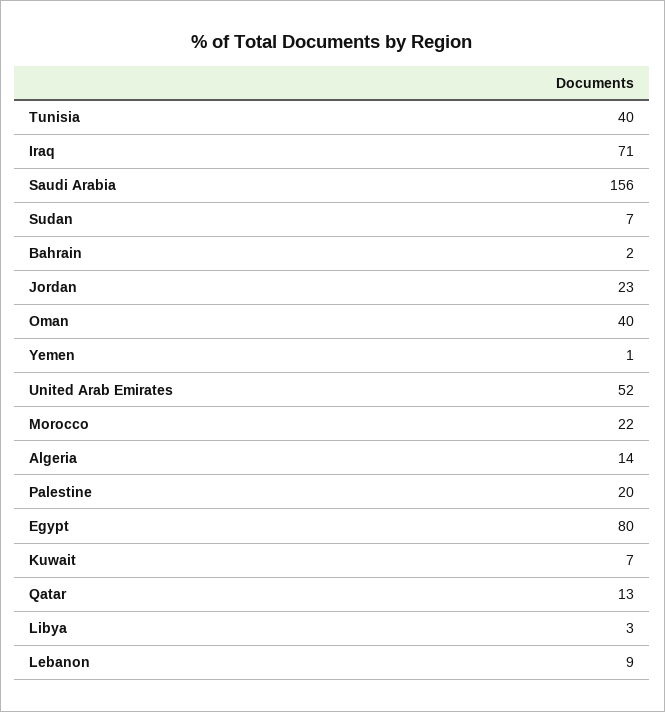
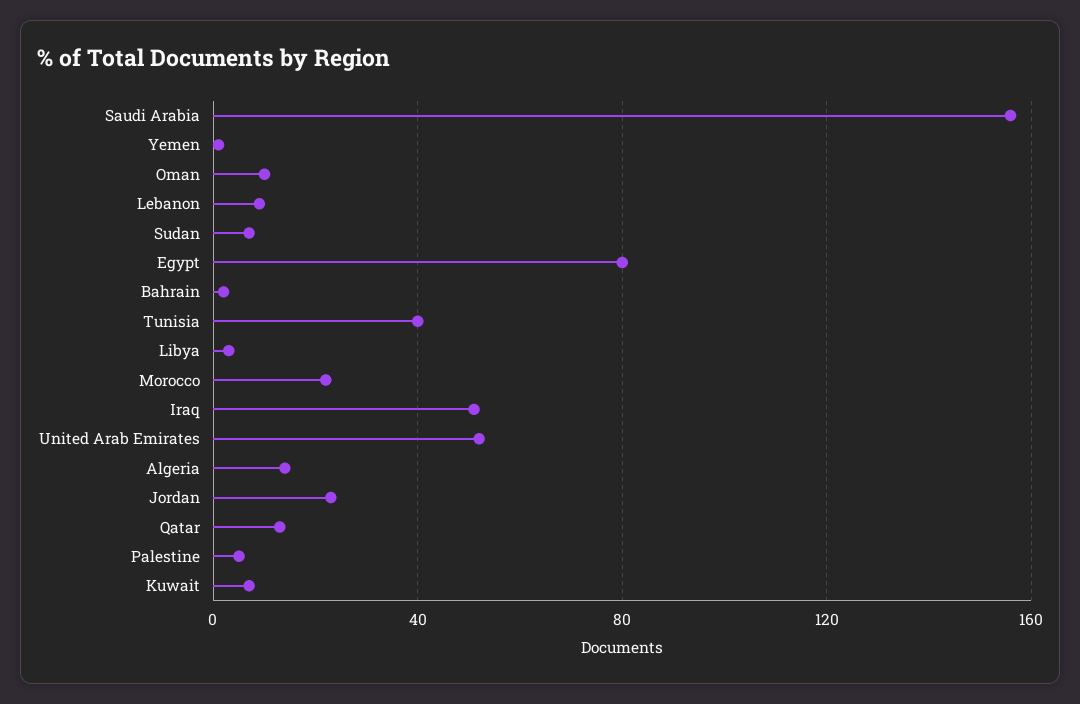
  {
    "Tunisia": 40,
-   "Iraq": 71,
+   "Iraq": 50,
    "Saudi Arabia": 156,
    "Sudan": 7,
    "Bahrain": 2,
    "Jordan": 23,
-   "Oman": 40,
+   "Oman": 10,
    "Yemen": 1,
    "United Arab Emirates": 52,
    "Morocco": 22,
    "Algeria": 14,
-   "Palestine": 20,
+   "Palestine": 5,
    "Egypt": 80,
    "Kuwait": 7,
    "Qatar": 13,
    "Libya": 3,
    "Lebanon": 9
  }

